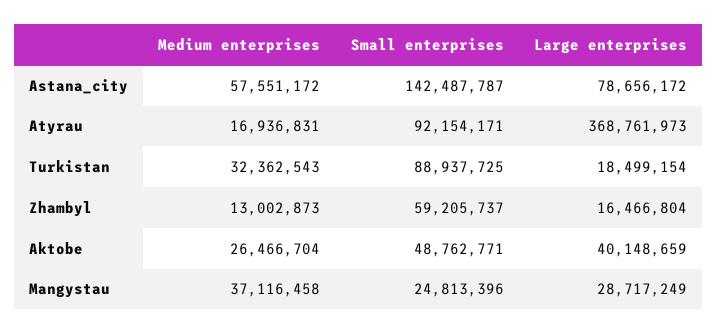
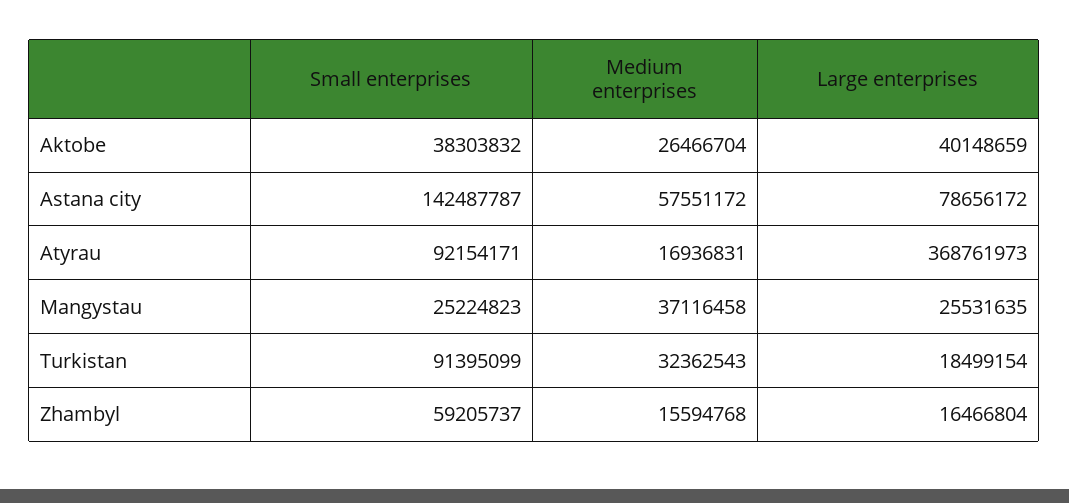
  {
    "Medium enterprises": {
      "Astana_city": 57551172,
      "Atyrau": 16936831,
      "Turkistan": 32362543,
-     "Zhambyl": 13002873,
+     "Zhambyl": 15594768,
      "Aktobe": 26466704,
      "Mangystau": 37116458
    },
    "Small enterprises": {
      "Astana_city": 142487787,
      "Atyrau": 92154171,
-     "Turkistan": 88937725,
+     "Turkistan": 91395099,
      "Zhambyl": 59205737,
-     "Aktobe": 48762771,
+     "Aktobe": 38303832,
-     "Mangystau": 24813396
+     "Mangystau": 25224823
    },
    "Large enterprises": {
      "Astana_city": 78656172,
      "Atyrau": 368761973,
      "Turkistan": 18499154,
      "Zhambyl": 16466804,
      "Aktobe": 40148659,
-     "Mangystau": 28717249
+     "Mangystau": 25531635
    }
  }

